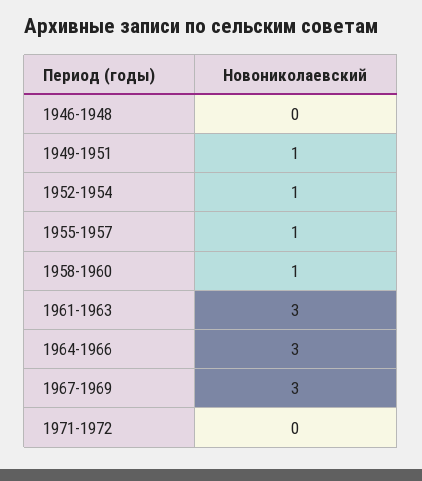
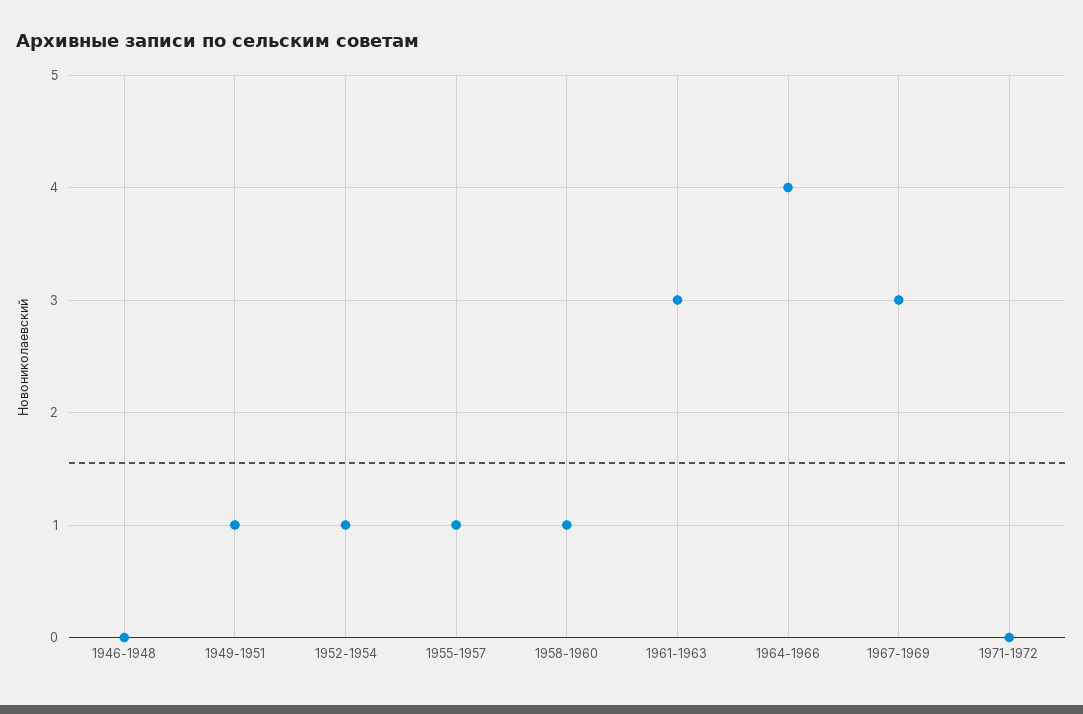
  {
    "1946-1948": 0,
    "1949-1951": 1,
    "1952-1954": 1,
    "1955-1957": 1,
    "1958-1960": 1,
    "1961-1963": 3,
-   "1964-1966": 3,
+   "1964-1966": 4,
    "1967-1969": 3,
    "1971-1972": 0
  }

